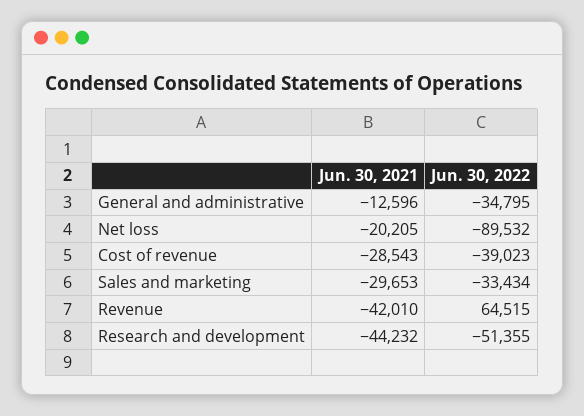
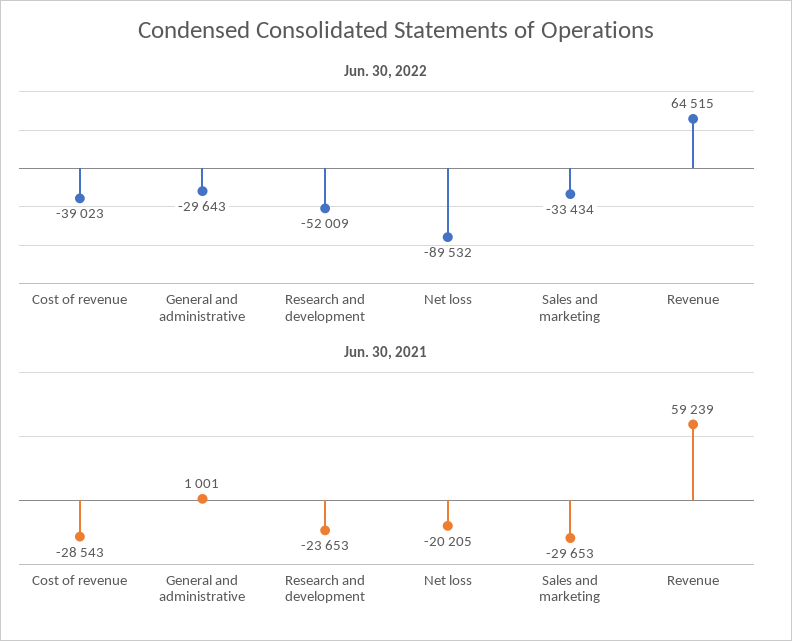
  {
    "Jun. 30, 2021": {
-     "General and administrative": -12596,
+     "General and administrative": 1001,
      "Net loss": -20205,
      "Cost of revenue": -28543,
      "Sales and marketing": -29653,
-     "Revenue": -42010,
+     "Revenue": 59239,
-     "Research and development": -44232
+     "Research and development": -23653
    },
    "Jun. 30, 2022": {
-     "General and administrative": -34795,
+     "General and administrative": -29643,
      "Net loss": -89532,
      "Cost of revenue": -39023,
      "Sales and marketing": -33434,
      "Revenue": 64515,
-     "Research and development": -51355
+     "Research and development": -52009
    }
  }

